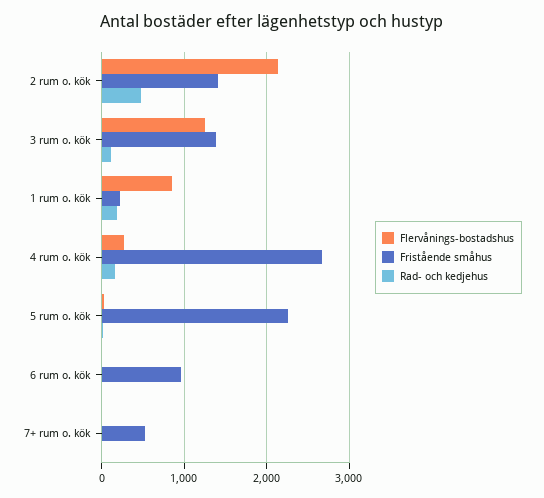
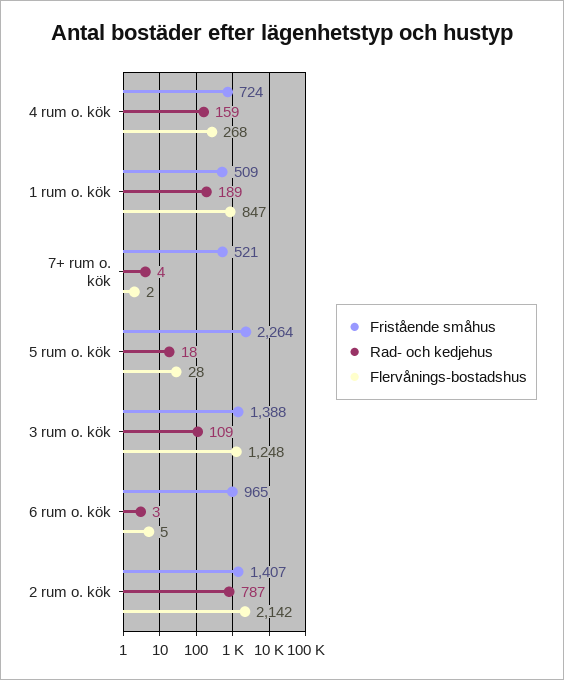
  {
    "Flervånings-bostadshus": {
      "2 rum o. kök": 2142,
      "3 rum o. kök": 1248,
      "1 rum o. kök": 847,
      "4 rum o. kök": 268,
      "5 rum o. kök": 28,
      "6 rum o. kök": 5,
      "7+ rum o. kök": 2
    },
    "Fristående småhus": {
      "2 rum o. kök": 1407,
      "3 rum o. kök": 1388,
-     "1 rum o. kök": 200,
+     "1 rum o. kök": 509,
-     "4 rum o. kök": 2700,
+     "4 rum o. kök": 724,
      "5 rum o. kök": 2264,
      "6 rum o. kök": 965,
      "7+ rum o. kök": 521
    },
    "Rad- och kedjehus": {
-     "2 rum o. kök": 500,
+     "2 rum o. kök": 787,
      "3 rum o. kök": 109,
      "1 rum o. kök": 189,
      "4 rum o. kök": 159,
      "5 rum o. kök": 18,
      "6 rum o. kök": 3,
      "7+ rum o. kök": 4
    }
  }

